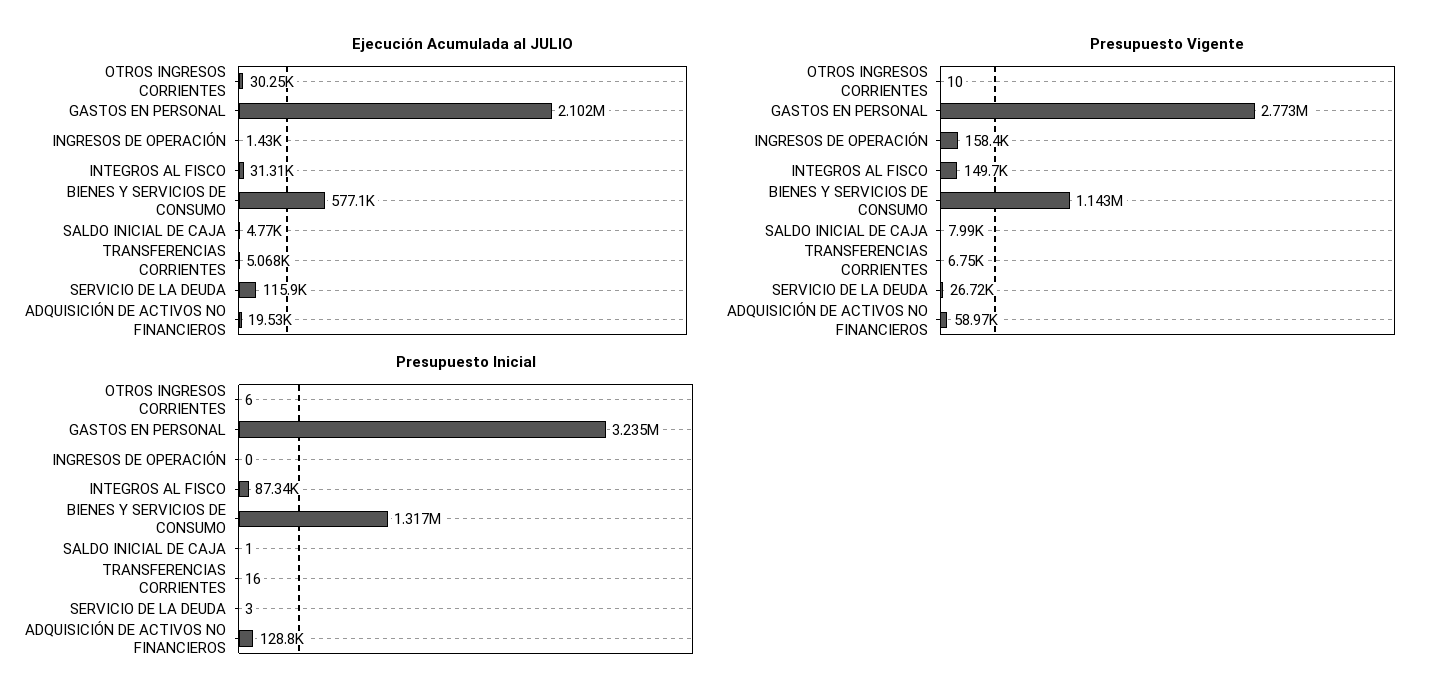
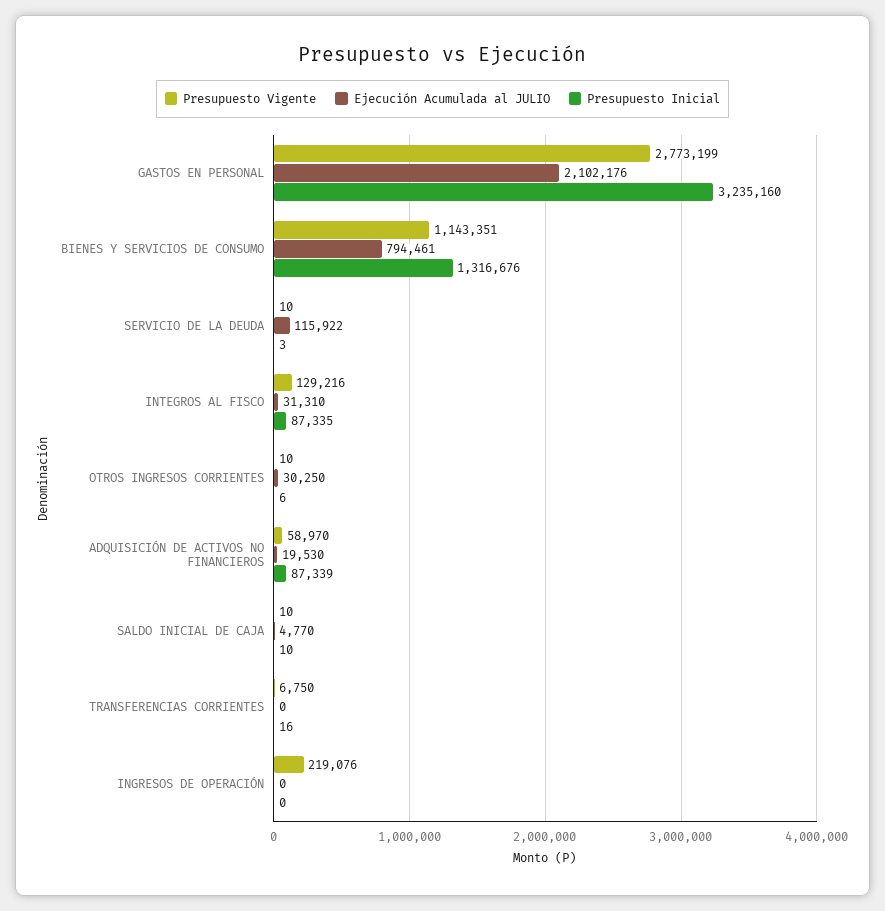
  {
    "Ejecución Acumulada al JULIO": {
      "OTROS INGRESOS CORRIENTES": 30250,
      "GASTOS EN PERSONAL": 2102176,
-     "INGRESOS DE OPERACIÓN": 1430,
+     "INGRESOS DE OPERACIÓN": 0,
      "INTEGROS AL FISCO": 31310,
-     "BIENES Y SERVICIOS DE CONSUMO": 577100,
+     "BIENES Y SERVICIOS DE CONSUMO": 794461,
      "SALDO INICIAL DE CAJA": 4770,
-     "TRANSFERENCIAS CORRIENTES": 5068,
+     "TRANSFERENCIAS CORRIENTES": 0,
      "SERVICIO DE LA DEUDA": 115922,
      "ADQUISICIÓN DE ACTIVOS NO FINANCIEROS": 19530
    },
    "Presupuesto Vigente": {
      "OTROS INGRESOS CORRIENTES": 10,
      "GASTOS EN PERSONAL": 2773199,
-     "INGRESOS DE OPERACIÓN": 158400,
+     "INGRESOS DE OPERACIÓN": 219076,
-     "INTEGROS AL FISCO": 149700,
+     "INTEGROS AL FISCO": 129216,
      "BIENES Y SERVICIOS DE CONSUMO": 1143351,
-     "SALDO INICIAL DE CAJA": 7990,
+     "SALDO INICIAL DE CAJA": 10,
      "TRANSFERENCIAS CORRIENTES": 6750,
-     "SERVICIO DE LA DEUDA": 26720,
+     "SERVICIO DE LA DEUDA": 10,
      "ADQUISICIÓN DE ACTIVOS NO FINANCIEROS": 58970
    },
    "Presupuesto Inicial": {
      "OTROS INGRESOS CORRIENTES": 6,
      "GASTOS EN PERSONAL": 3235160,
      "INGRESOS DE OPERACIÓN": 0,
      "INTEGROS AL FISCO": 87335,
      "BIENES Y SERVICIOS DE CONSUMO": 1316676,
-     "SALDO INICIAL DE CAJA": 1,
+     "SALDO INICIAL DE CAJA": 10,
      "TRANSFERENCIAS CORRIENTES": 16,
      "SERVICIO DE LA DEUDA": 3,
-     "ADQUISICIÓN DE ACTIVOS NO FINANCIEROS": 128800
+     "ADQUISICIÓN DE ACTIVOS NO FINANCIEROS": 87339
    }
  }

